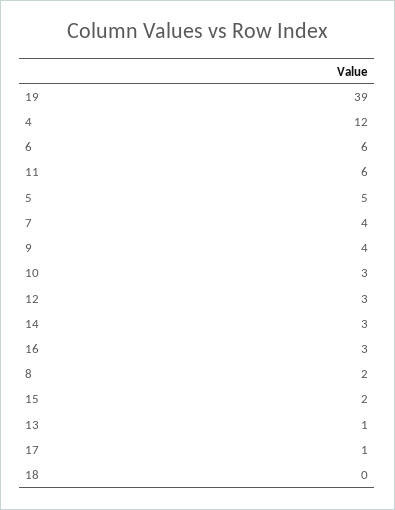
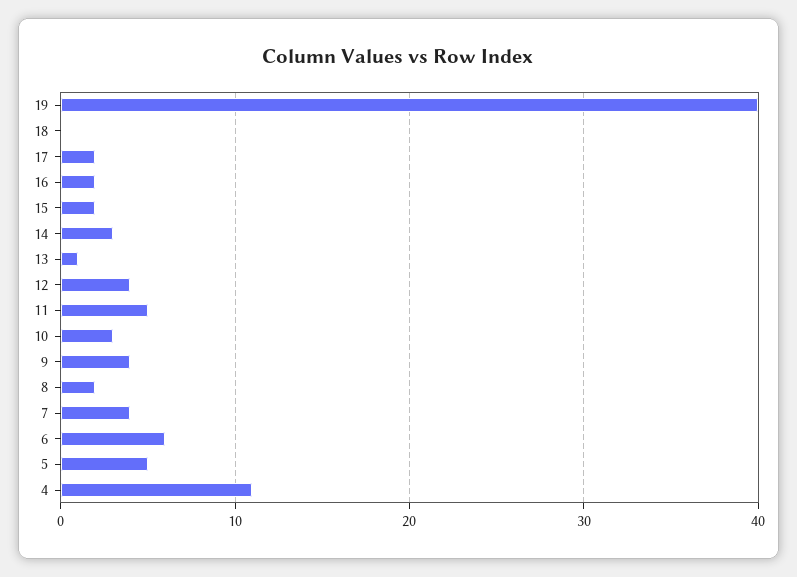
  {
-   "19": 39,
+   "19": 40,
-   "4": 12,
+   "4": 11,
    "6": 6,
-   "11": 6,
+   "11": 5,
    "5": 5,
    "7": 4,
    "9": 4,
    "10": 3,
-   "12": 3,
+   "12": 4,
    "14": 3,
-   "16": 3,
+   "16": 2,
    "8": 2,
    "15": 2,
    "13": 1,
-   "17": 1,
+   "17": 2,
    "18": 0
  }

